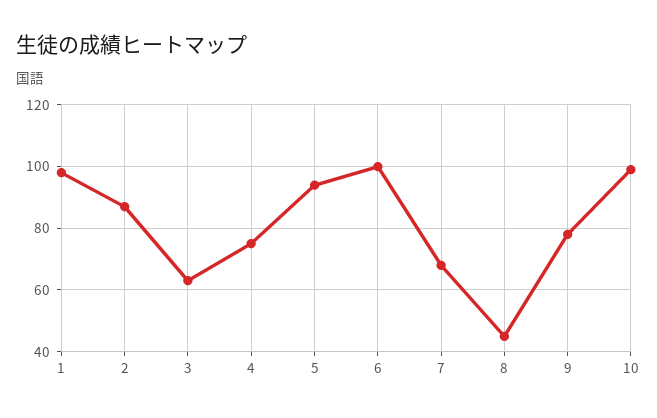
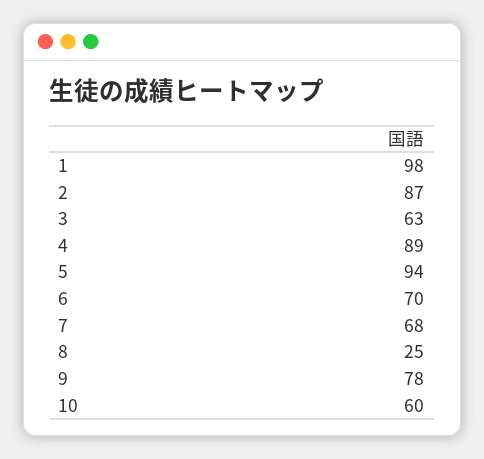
  {
    "1": 98,
    "2": 87,
    "3": 63,
-   "4": 75,
+   "4": 89,
    "5": 94,
-   "6": 100,
+   "6": 70,
    "7": 68,
-   "8": 45,
+   "8": 25,
    "9": 78,
-   "10": 100
+   "10": 60
  }

